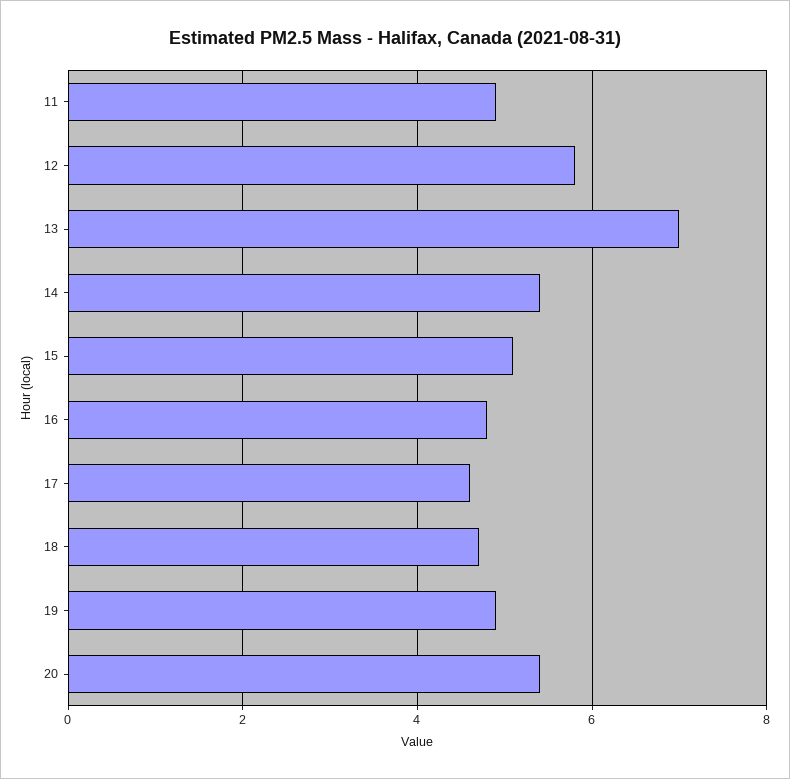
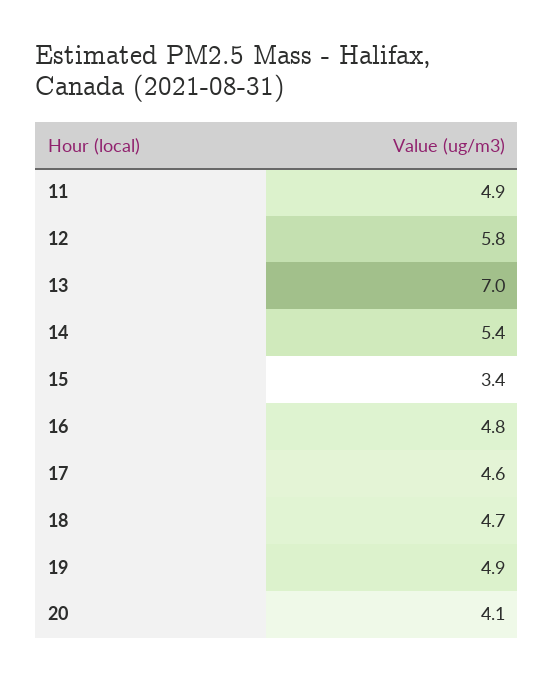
  {
    "11": 4.9,
    "12": 5.8,
    "13": 7,
    "14": 5.4,
-   "15": 5,
+   "15": 3.4,
    "16": 4.8,
    "17": 4.6,
    "18": 4.7,
    "19": 4.9,
-   "20": 5.5
+   "20": 4.1
  }

